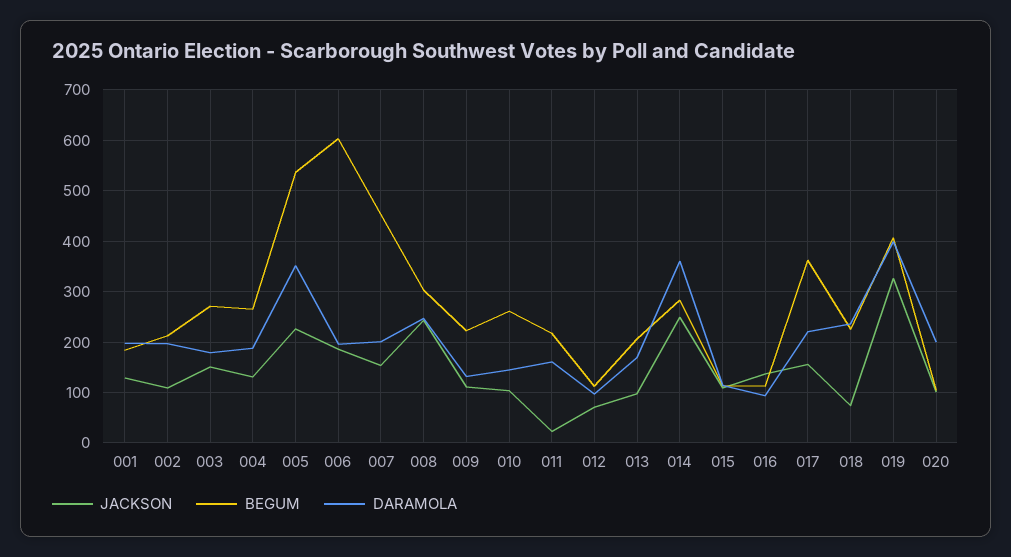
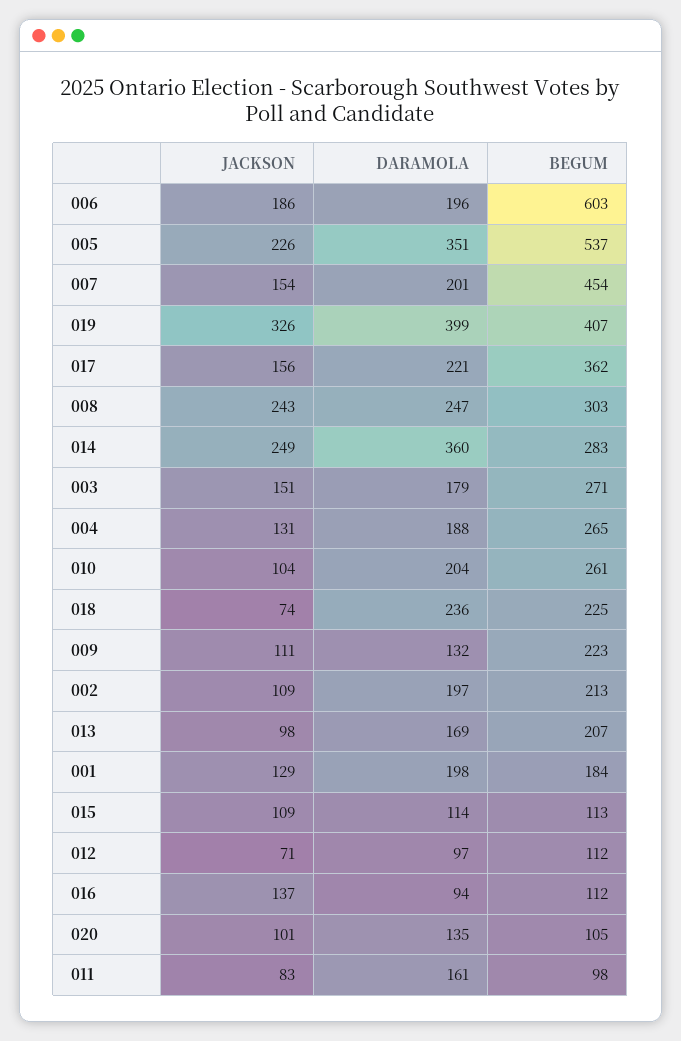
  {
    "JACKSON": {
      "001": 129,
      "002": 109,
      "003": 151,
      "004": 131,
      "005": 226,
      "006": 186,
      "007": 154,
      "008": 243,
      "009": 111,
      "010": 104,
-     "011": 20,
+     "011": 83,
      "012": 71,
      "013": 98,
      "014": 249,
      "015": 109,
      "016": 137,
      "017": 156,
      "018": 74,
      "019": 326,
      "020": 101
    },
    "BEGUM": {
      "001": 184,
      "002": 213,
      "003": 271,
      "004": 265,
      "005": 537,
      "006": 603,
      "007": 454,
      "008": 303,
      "009": 223,
      "010": 261,
-     "011": 220,
+     "011": 98,
      "012": 112,
      "013": 207,
      "014": 283,
      "015": 113,
      "016": 112,
      "017": 362,
      "018": 225,
      "019": 407,
      "020": 105
    },
    "DARAMOLA": {
      "001": 198,
      "002": 197,
      "003": 179,
      "004": 188,
      "005": 351,
      "006": 196,
      "007": 201,
      "008": 247,
      "009": 132,
-     "010": 140,
+     "010": 204,
      "011": 161,
      "012": 97,
      "013": 169,
      "014": 360,
      "015": 114,
      "016": 94,
      "017": 221,
      "018": 236,
      "019": 399,
-     "020": 200
+     "020": 135
    }
  }

